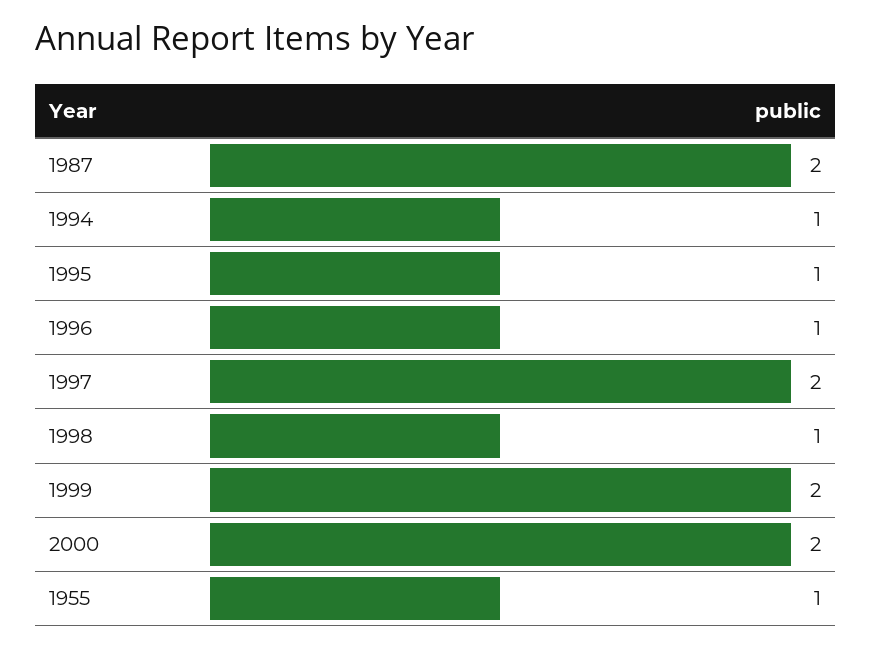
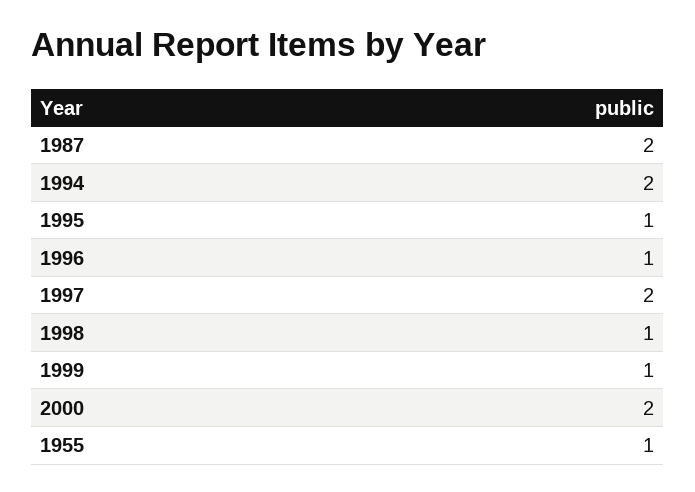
  {
    "1987": 2,
-   "1994": 1,
+   "1994": 2,
    "1995": 1,
    "1996": 1,
    "1997": 2,
    "1998": 1,
-   "1999": 2,
+   "1999": 1,
    "2000": 2,
    "1955": 1
  }

